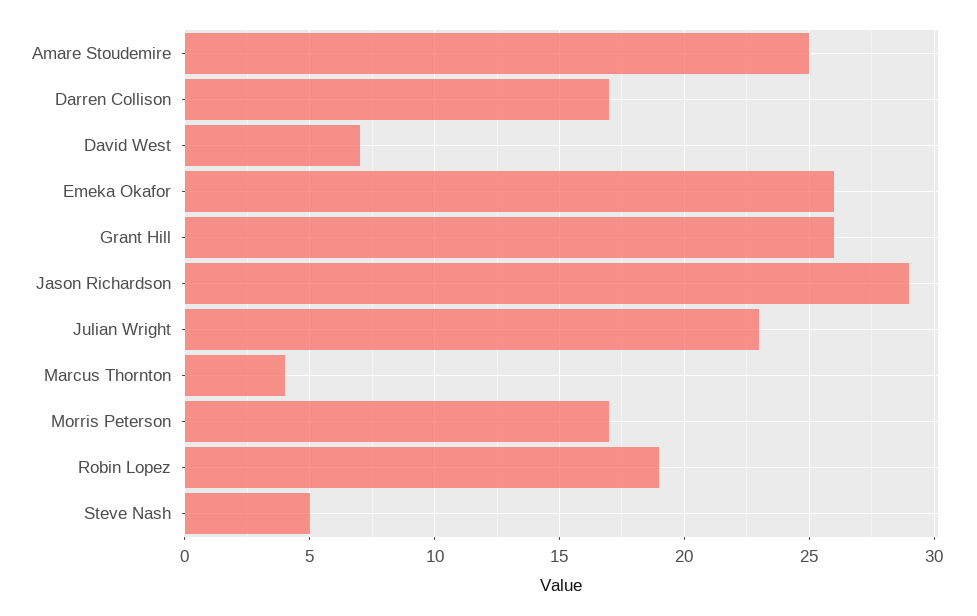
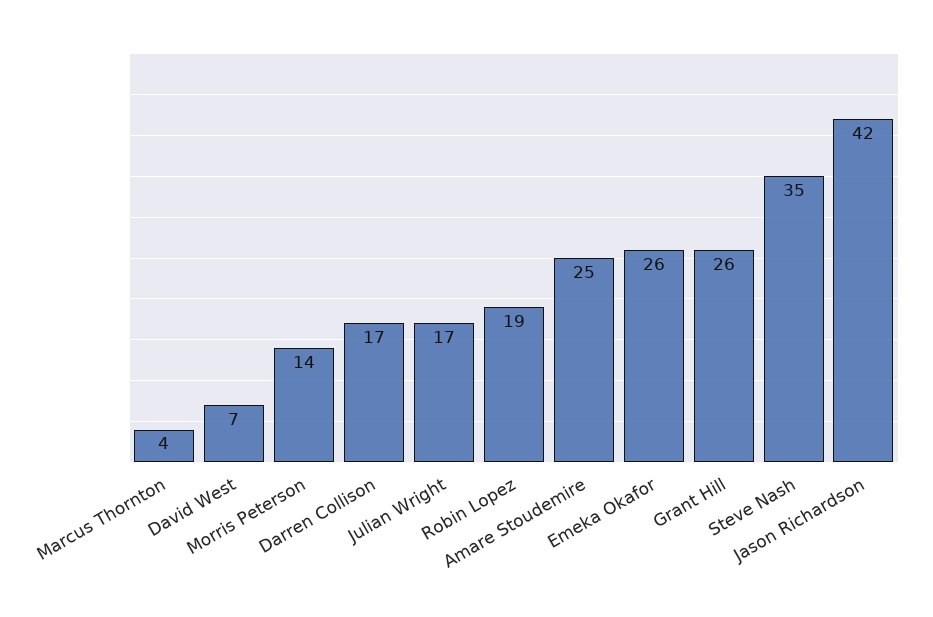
  {
    "Amare Stoudemire": 25,
    "Darren Collison": 17,
    "David West": 7,
    "Emeka Okafor": 26,
    "Grant Hill": 26,
-   "Jason Richardson": 29,
+   "Jason Richardson": 42,
-   "Julian Wright": 23,
+   "Julian Wright": 17,
    "Marcus Thornton": 4,
-   "Morris Peterson": 17,
+   "Morris Peterson": 14,
    "Robin Lopez": 19,
-   "Steve Nash": 5
+   "Steve Nash": 35
  }

